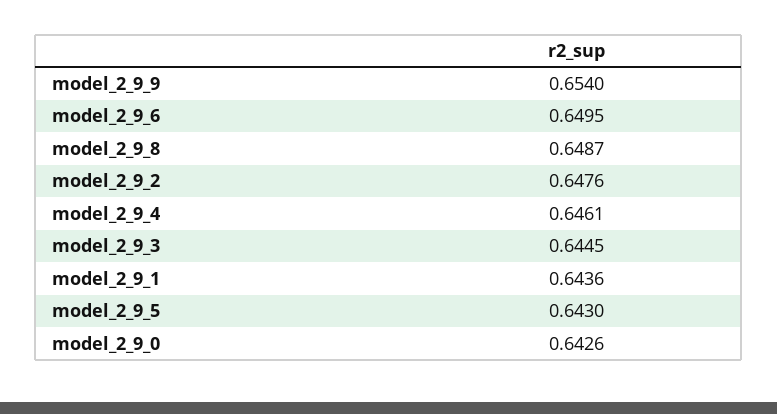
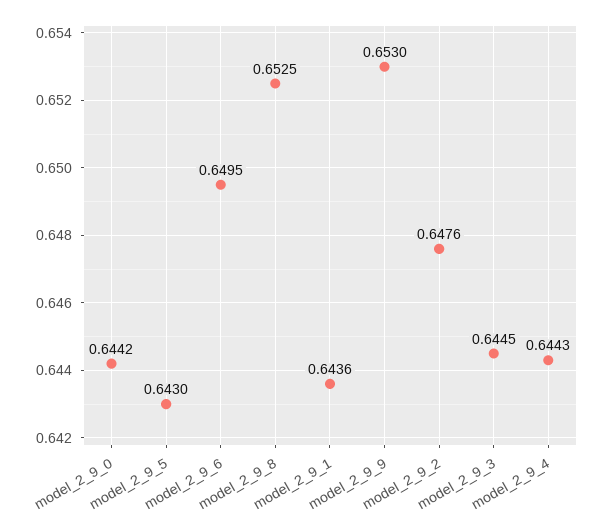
  {
-   "model_2_9_9": 0.654,
+   "model_2_9_9": 0.653,
    "model_2_9_6": 0.6495,
-   "model_2_9_8": 0.6487,
+   "model_2_9_8": 0.6525,
    "model_2_9_2": 0.6476,
-   "model_2_9_4": 0.6461,
+   "model_2_9_4": 0.6443,
    "model_2_9_3": 0.6445,
    "model_2_9_1": 0.6436,
    "model_2_9_5": 0.643,
-   "model_2_9_0": 0.6426
+   "model_2_9_0": 0.6442
  }

